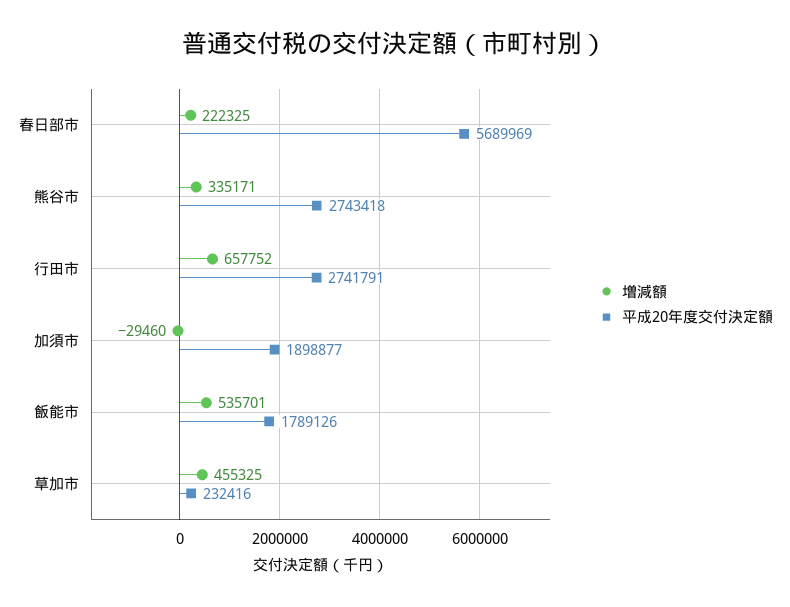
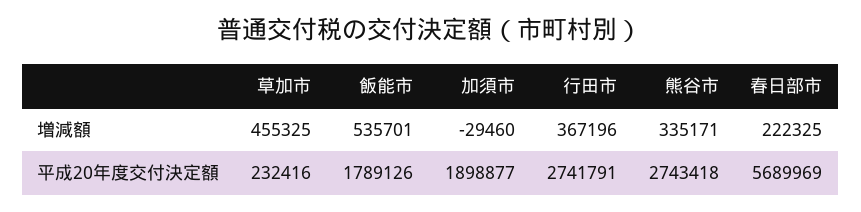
  {
    "増減額": {
      "春日部市": 222325,
      "熊谷市": 335171,
-     "行田市": 657752,
+     "行田市": 367196,
      "加須市": -29460,
      "飯能市": 535701,
      "草加市": 455325
    },
    "平成20年度交付決定額": {
      "春日部市": 5689969,
      "熊谷市": 2743418,
      "行田市": 2741791,
      "加須市": 1898877,
      "飯能市": 1789126,
      "草加市": 232416
    }
  }

